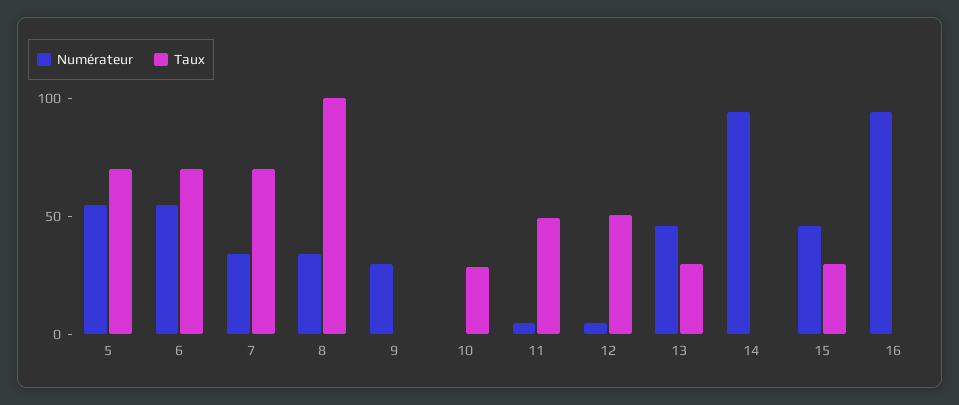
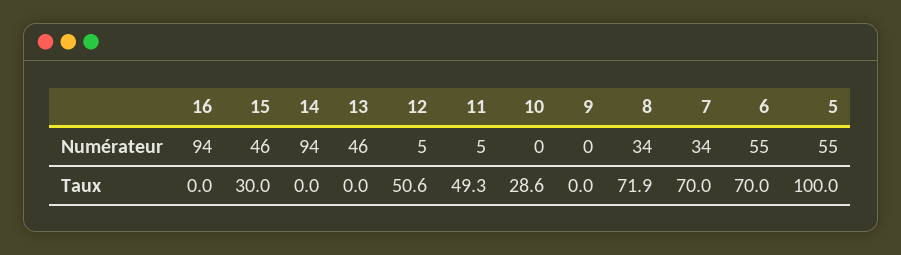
  {
    "Numérateur": {
      "5": 55,
      "6": 55,
      "7": 34,
      "8": 34,
-     "9": 30,
+     "9": 0,
      "10": 0,
      "11": 5,
      "12": 5,
      "13": 46,
      "14": 94,
      "15": 46,
      "16": 94
    },
    "Taux": {
-     "5": 70,
+     "5": 100,
      "6": 70,
      "7": 70,
-     "8": 100,
+     "8": 71.9,
      "9": 0,
      "10": 28.6,
      "11": 49.3,
      "12": 50.6,
-     "13": 30,
+     "13": 0,
      "14": 0,
      "15": 30,
      "16": 0
    }
  }

